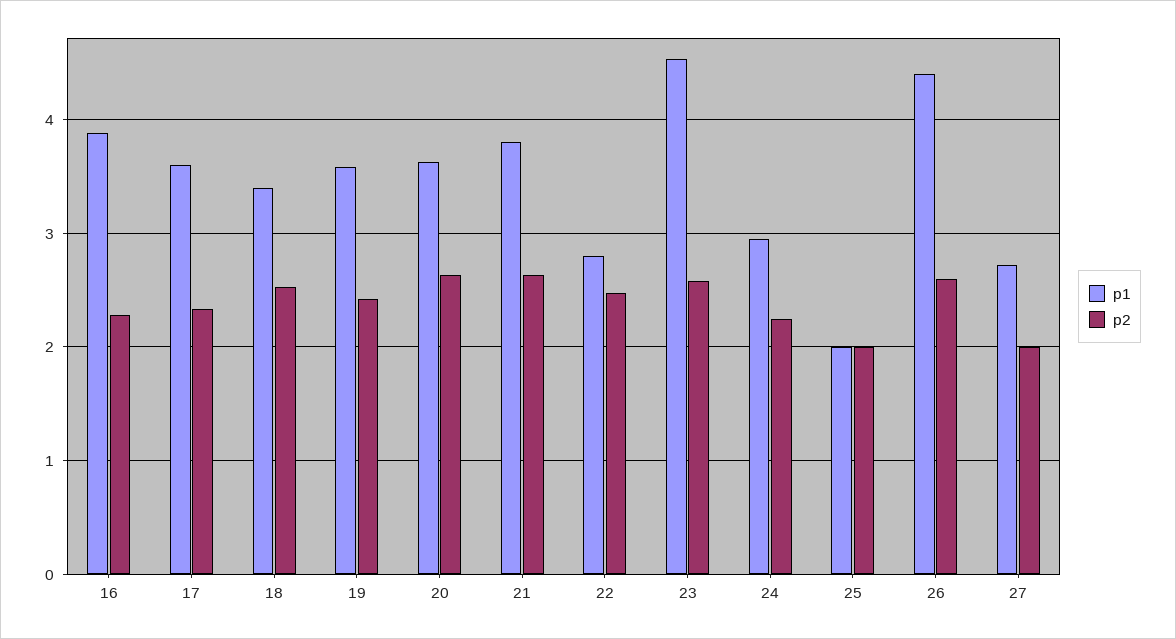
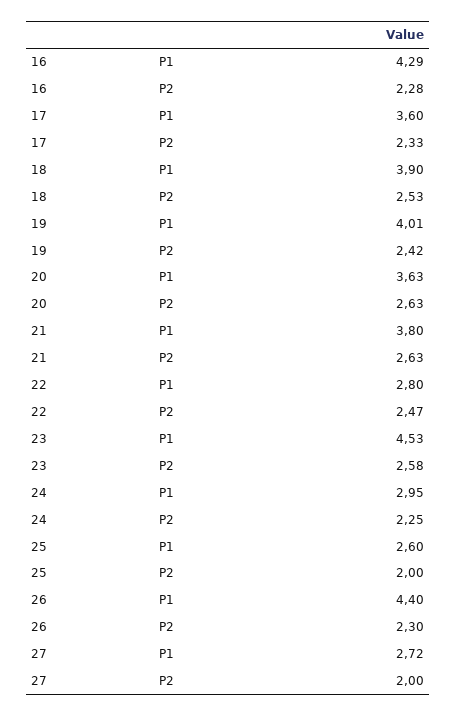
  {
    "p1": {
-     "16": 3.9,
+     "16": 4.29,
      "17": 3.6,
-     "18": 3.4,
+     "18": 3.9,
-     "19": 3.6,
+     "19": 4.01,
      "20": 3.63,
      "21": 3.8,
      "22": 2.8,
      "23": 4.53,
      "24": 2.95,
-     "25": 2,
+     "25": 2.6,
      "26": 4.4,
      "27": 2.72
    },
    "p2": {
      "16": 2.28,
      "17": 2.33,
      "18": 2.53,
      "19": 2.42,
      "20": 2.63,
      "21": 2.63,
      "22": 2.47,
      "23": 2.58,
      "24": 2.25,
      "25": 2,
-     "26": 2.6,
+     "26": 2.3,
      "27": 2
    }
  }

